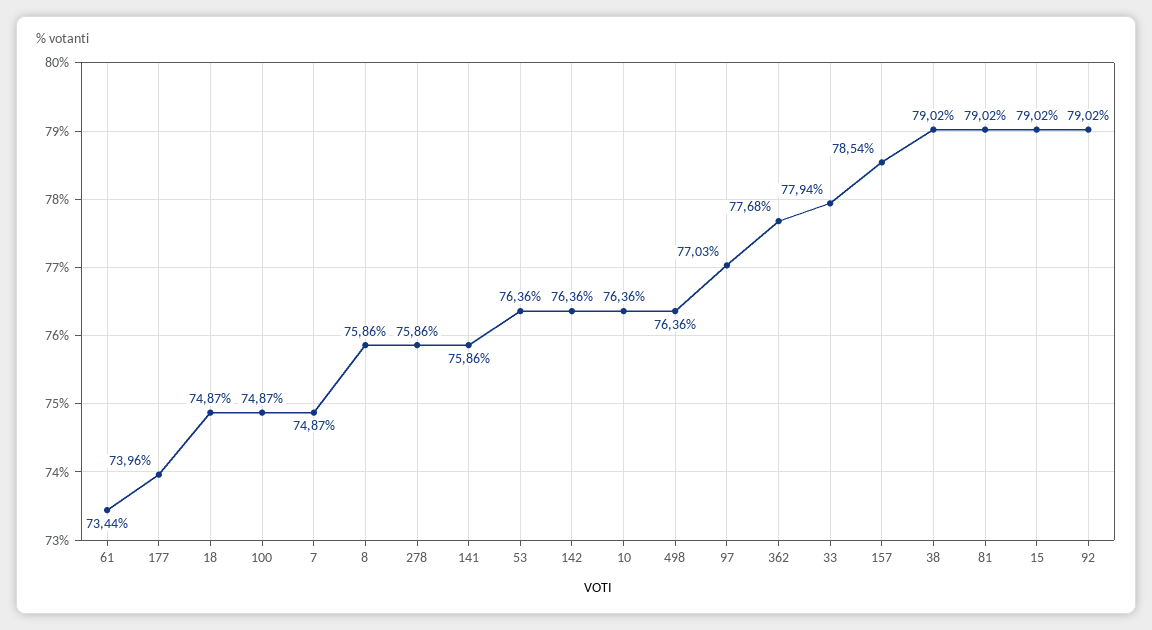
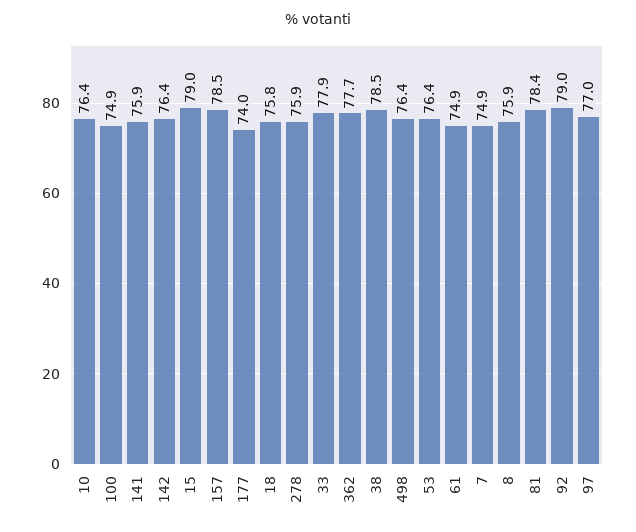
  {
-   "61": 73.44,
+   "61": 74.9,
    "177": 73.96,
-   "18": 74.87,
+   "18": 75.8,
    "100": 74.87,
    "7": 74.87,
    "8": 75.86,
    "278": 75.86,
    "141": 75.86,
    "53": 76.36,
    "142": 76.36,
    "10": 76.36,
    "498": 76.36,
    "97": 77.03,
    "362": 77.68,
    "33": 77.94,
    "157": 78.54,
-   "38": 79.02,
+   "38": 78.5,
-   "81": 79.02,
+   "81": 78.4,
    "15": 79.02,
    "92": 79.02
  }

